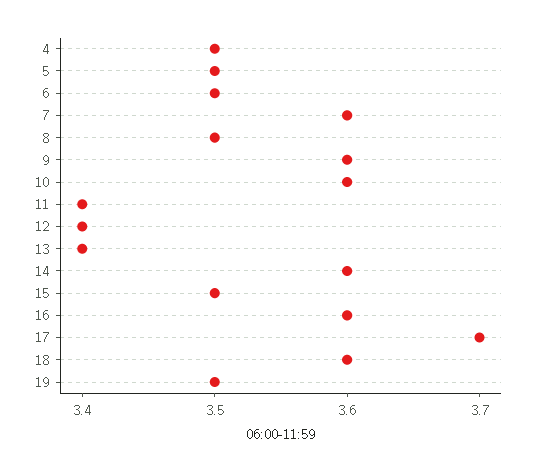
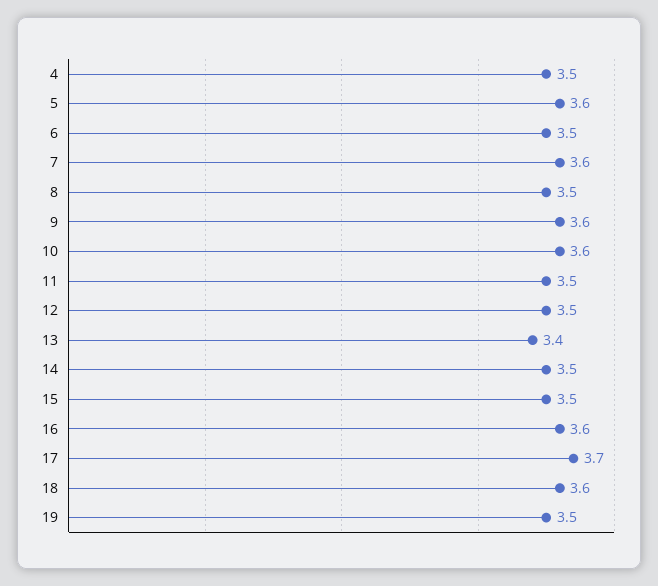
  {
    "4": 3.5,
-   "5": 3.5,
+   "5": 3.6,
    "6": 3.5,
    "7": 3.6,
    "8": 3.5,
    "9": 3.6,
    "10": 3.6,
-   "11": 3.4,
+   "11": 3.5,
-   "12": 3.4,
+   "12": 3.5,
    "13": 3.4,
-   "14": 3.6,
+   "14": 3.5,
    "15": 3.5,
    "16": 3.6,
    "17": 3.7,
    "18": 3.6,
    "19": 3.5
  }

